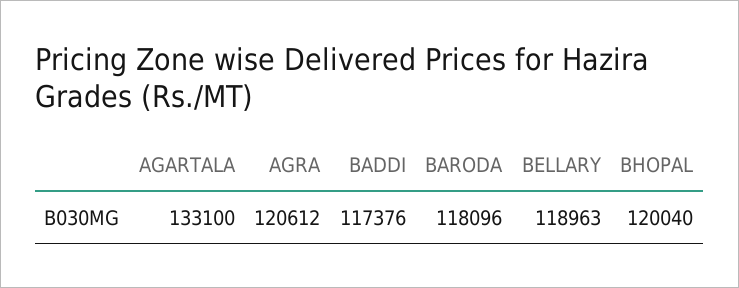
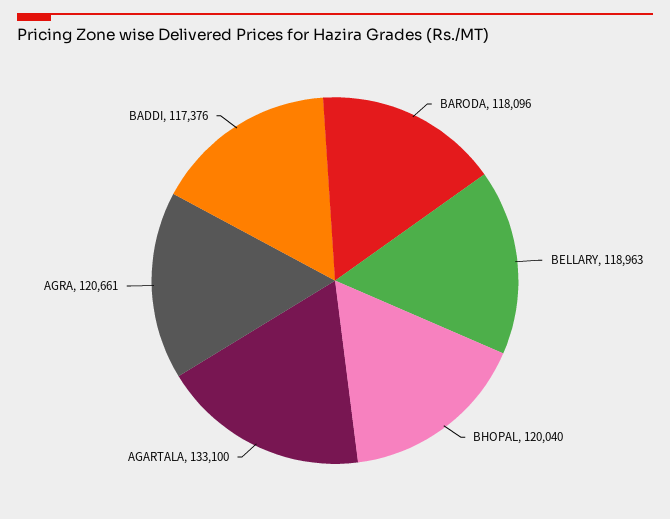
  {
    "AGARTALA": 133100,
-   "AGRA": 120612,
+   "AGRA": 120661,
    "BADDI": 117376,
    "BARODA": 118096,
    "BELLARY": 118963,
    "BHOPAL": 120040
  }

